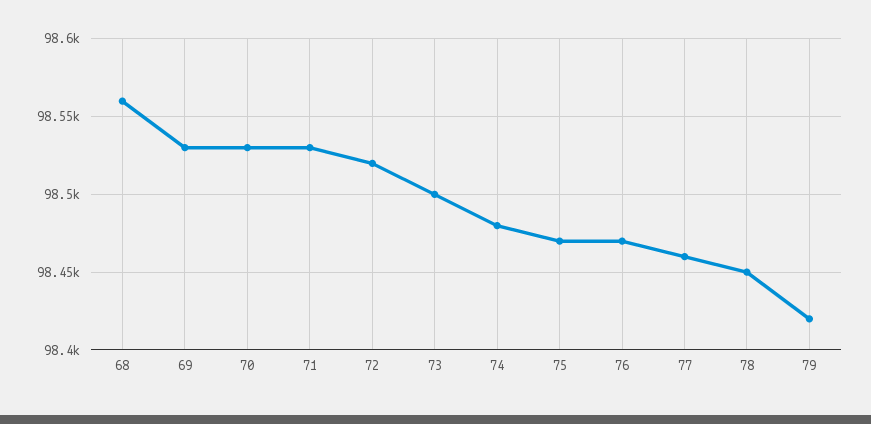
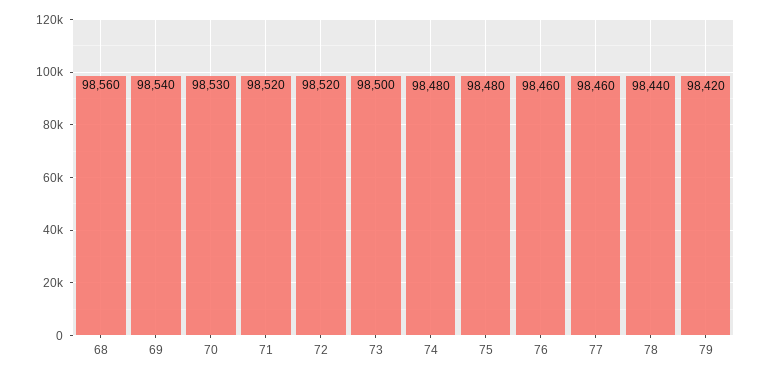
  {
    "68": 98560,
-   "69": 98530,
+   "69": 98540,
    "70": 98530,
-   "71": 98530,
+   "71": 98520,
    "72": 98520,
    "73": 98500,
    "74": 98480,
-   "75": 98470,
+   "75": 98480,
-   "76": 98470,
+   "76": 98460,
    "77": 98460,
-   "78": 98450,
+   "78": 98440,
    "79": 98420
  }

